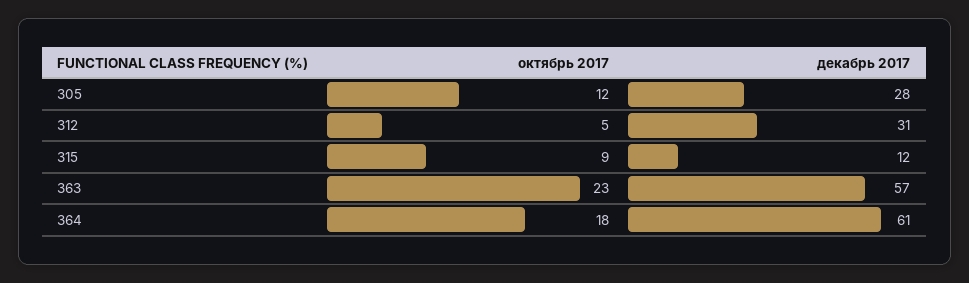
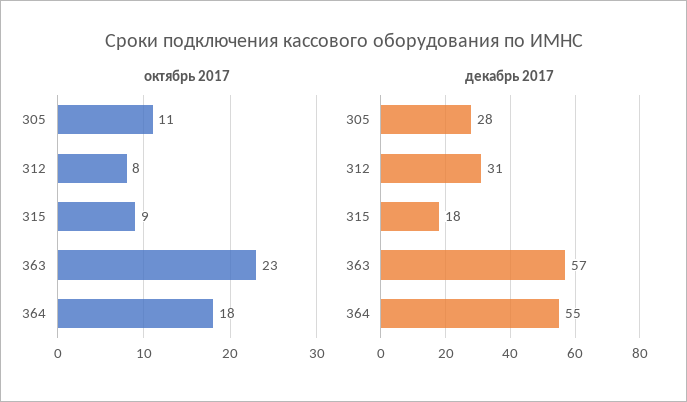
  {
    "октябрь 2017": {
-     "305": 12,
+     "305": 11,
-     "312": 5,
+     "312": 8,
      "315": 9,
      "363": 23,
      "364": 18
    },
    "декабрь 2017": {
      "305": 28,
      "312": 31,
-     "315": 12,
+     "315": 18,
      "363": 57,
-     "364": 61
+     "364": 55
    }
  }

